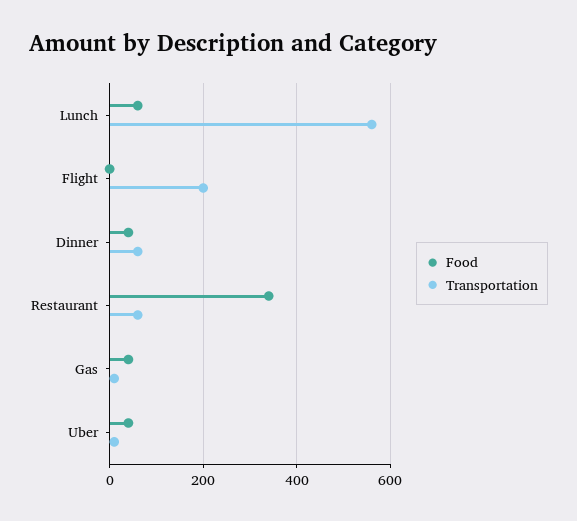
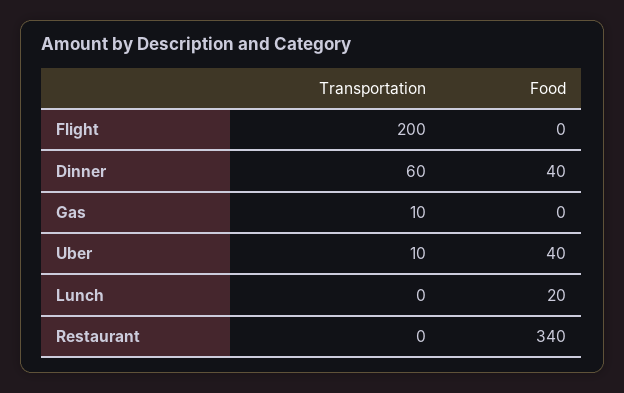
  {
    "Food": {
-     "Lunch": 60,
+     "Lunch": 20,
      "Flight": 0,
      "Dinner": 40,
      "Restaurant": 340,
-     "Gas": 40,
+     "Gas": 0,
      "Uber": 40
    },
    "Transportation": {
-     "Lunch": 560,
+     "Lunch": 0,
      "Flight": 200,
      "Dinner": 60,
-     "Restaurant": 60,
+     "Restaurant": 0,
      "Gas": 10,
      "Uber": 10
    }
  }

